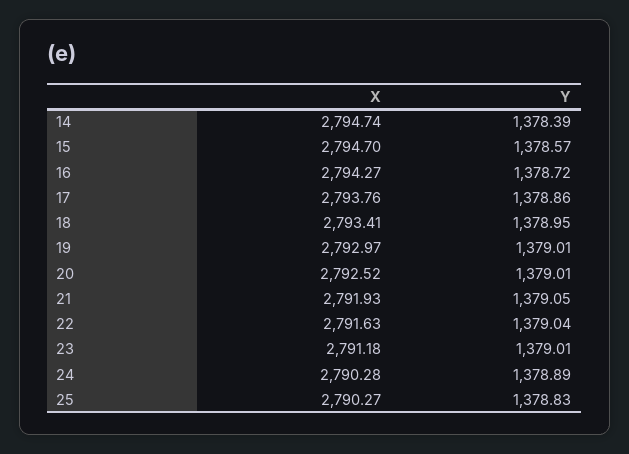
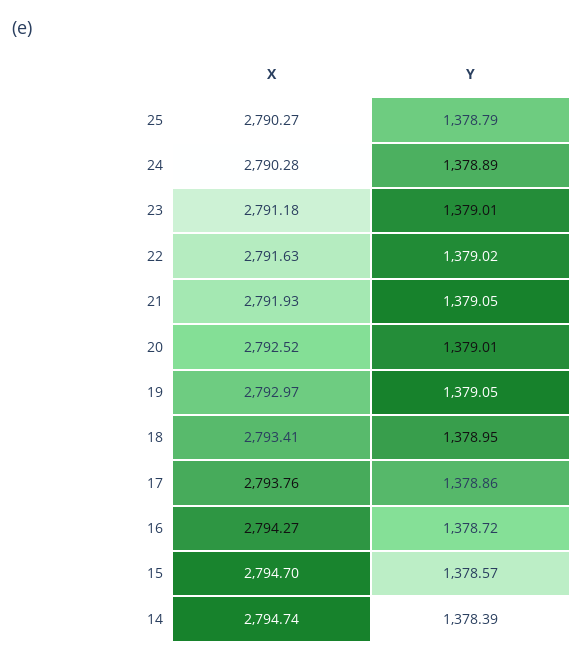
  {
    "X": {
      "14": 2794.74,
      "15": 2794.7,
      "16": 2794.27,
      "17": 2793.76,
      "18": 2793.41,
      "19": 2792.97,
      "20": 2792.52,
      "21": 2791.93,
      "22": 2791.63,
      "23": 2791.18,
      "24": 2790.28,
      "25": 2790.27
    },
    "Y": {
      "14": 1378.39,
      "15": 1378.57,
      "16": 1378.72,
      "17": 1378.86,
      "18": 1378.95,
-     "19": 1379.01,
+     "19": 1379.05,
      "20": 1379.01,
      "21": 1379.05,
-     "22": 1379.04,
+     "22": 1379.02,
      "23": 1379.01,
      "24": 1378.89,
-     "25": 1378.83
+     "25": 1378.79
    }
  }

